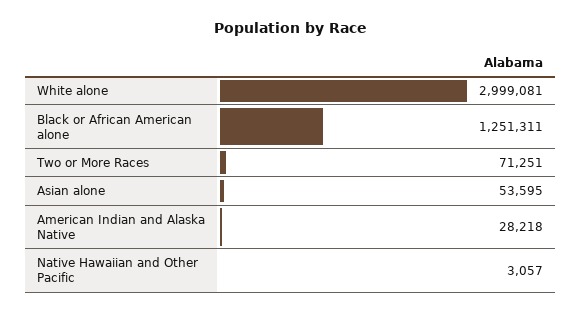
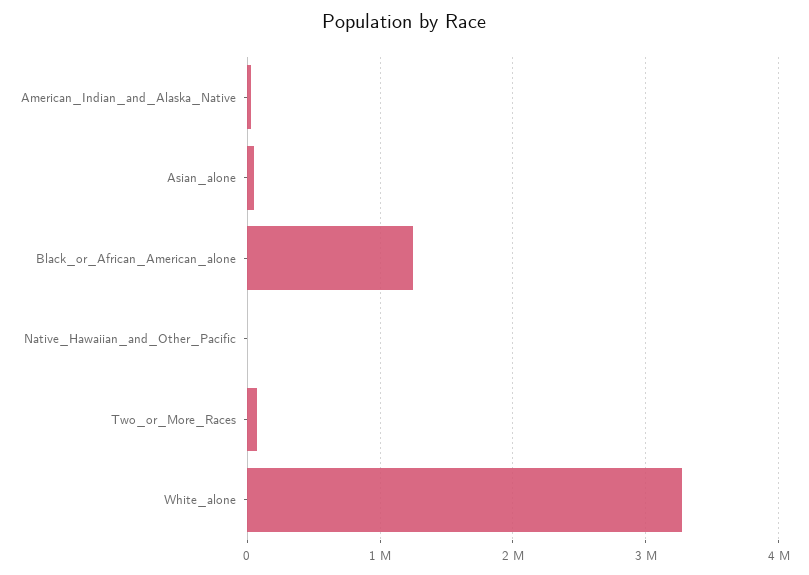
  {
-   "White alone": 2999081,
+   "White alone": 3300000,
    "Black or African American alone": 1251311,
    "Two or More Races": 71251,
    "Asian alone": 53595,
    "American Indian and Alaska Native": 28218,
    "Native Hawaiian and Other Pacific": 3057
  }

